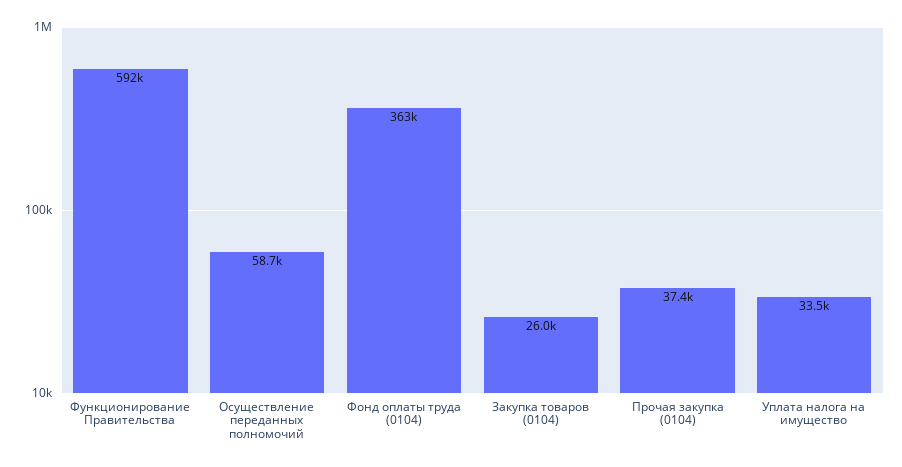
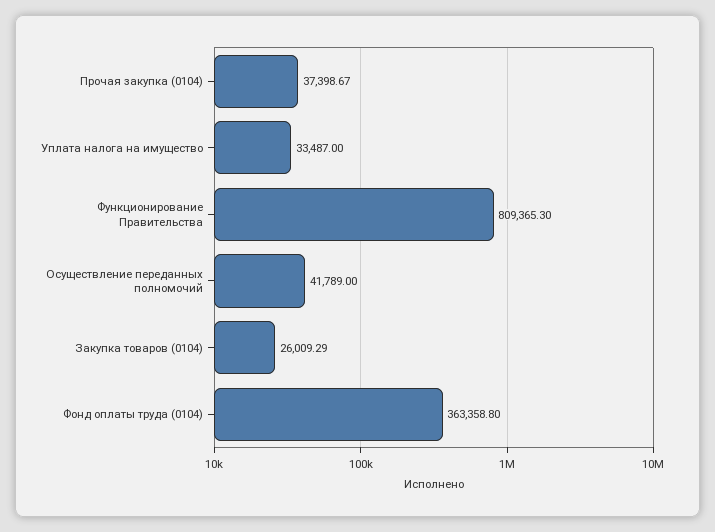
  {
-   "Функционирование Правительства": 592000,
+   "Функционирование Правительства": 809365.3,
-   "Осуществление переданных полномочий": 58700,
+   "Осуществление переданных полномочий": 41789,
    "Фонд оплаты труда (0104)": 363358.8,
    "Закупка товаров (0104)": 26009.29,
    "Прочая закупка (0104)": 37398.67,
    "Уплата налога на имущество": 33487
  }

